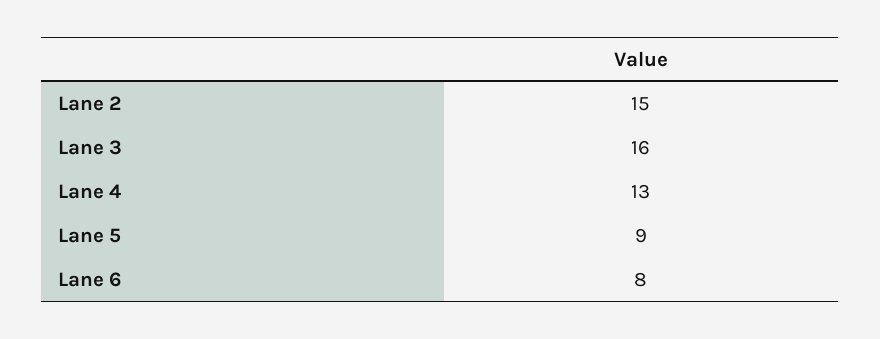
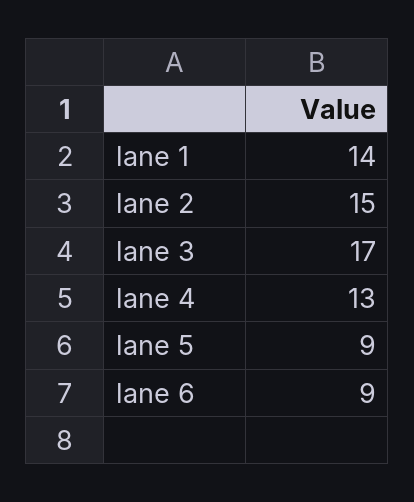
  {
    "Lane 2": 15,
-   "Lane 3": 16,
+   "Lane 3": 17,
    "Lane 4": 13,
    "Lane 5": 9,
-   "Lane 6": 8
+   "Lane 6": 9,
+   "lane 1": 14
  }

